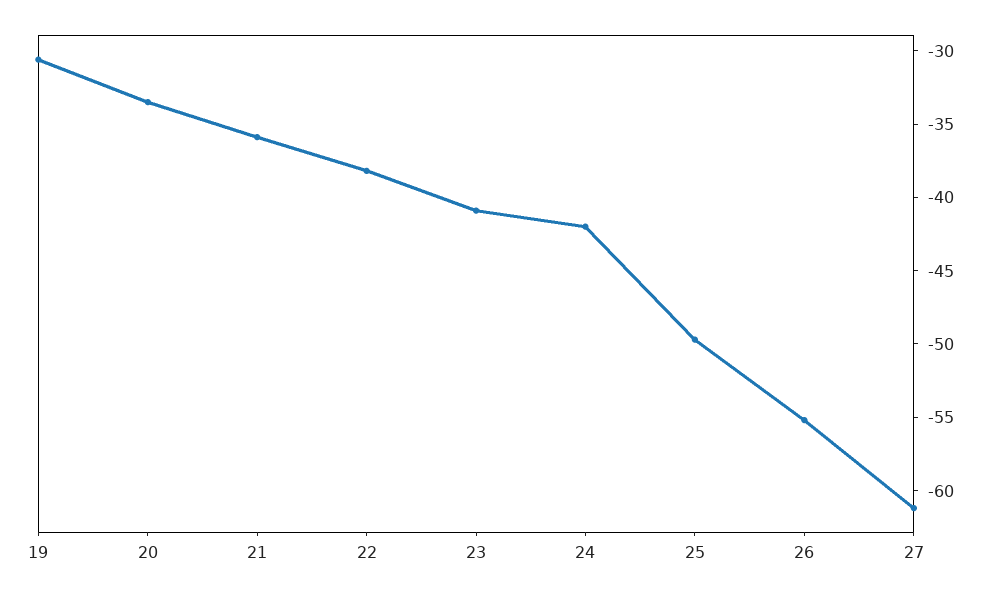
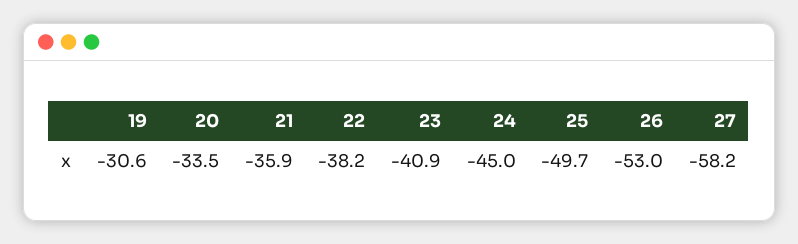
  {
    "19": -30.6,
    "20": -33.5,
    "21": -35.9,
    "22": -38.2,
    "23": -40.9,
-   "24": -42,
+   "24": -45,
    "25": -49.7,
-   "26": -55,
+   "26": -53,
-   "27": -61
+   "27": -58.2
  }

